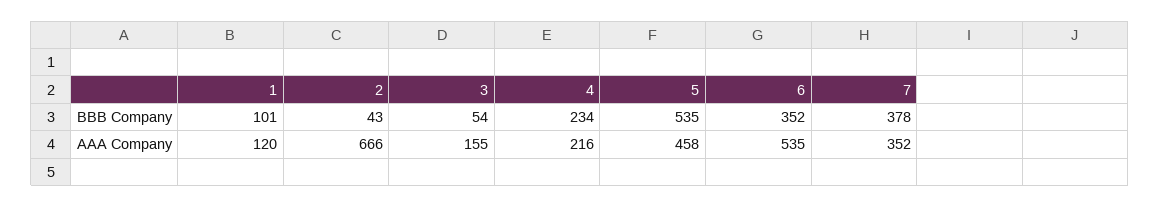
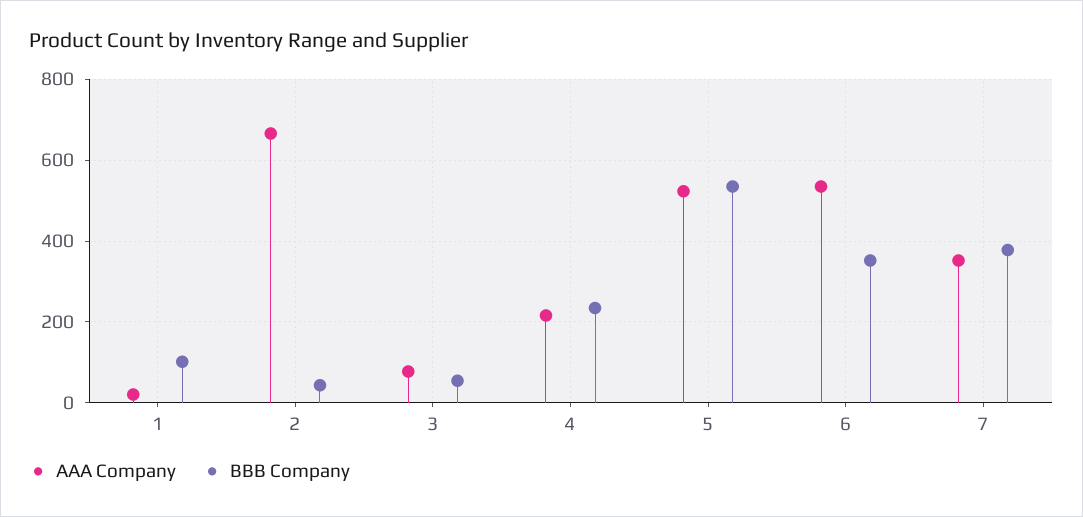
  {
    "BBB Company": {
      "1": 101,
      "2": 43,
      "3": 54,
      "4": 234,
      "5": 535,
      "6": 352,
      "7": 378
    },
    "AAA Company": {
-     "1": 120,
+     "1": 20,
      "2": 666,
-     "3": 155,
+     "3": 80,
      "4": 216,
-     "5": 458,
+     "5": 520,
      "6": 535,
      "7": 352
    }
  }

